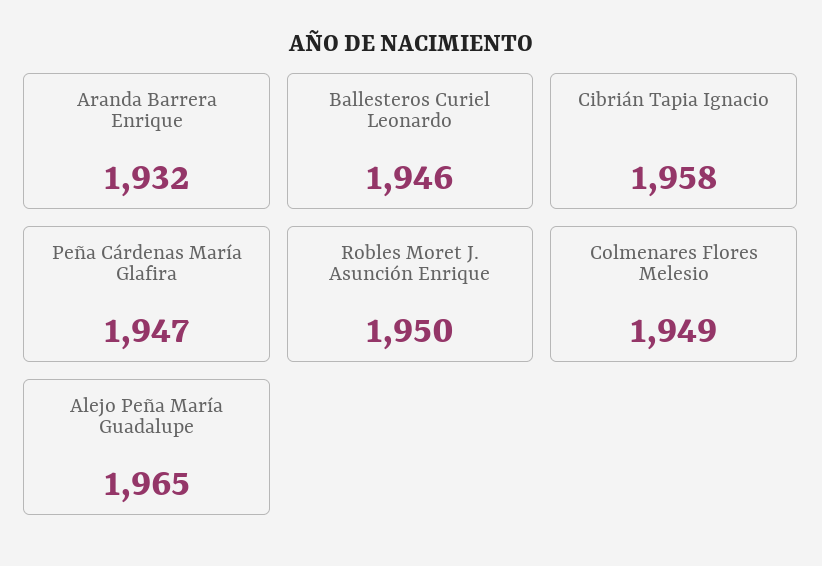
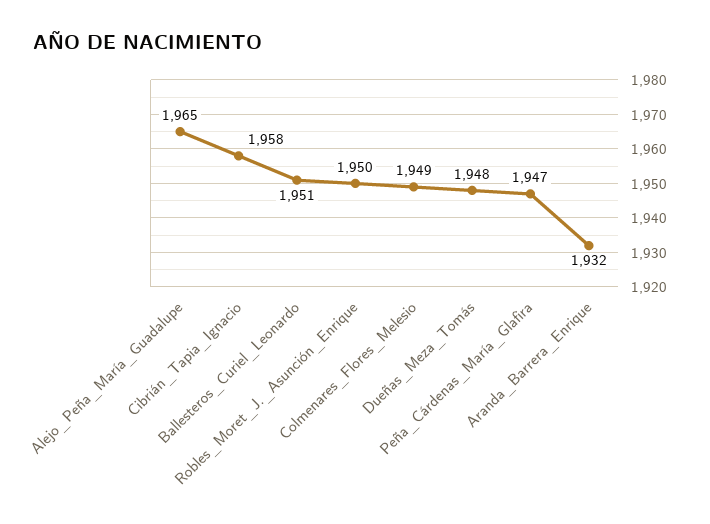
  {
    "Aranda Barrera Enrique": 1932,
-   "Ballesteros Curiel Leonardo": 1946,
+   "Ballesteros Curiel Leonardo": 1951,
    "Cibrián Tapia Ignacio": 1958,
    "Peña Cárdenas María Glafira": 1947,
    "Robles Moret J. Asunción Enrique": 1950,
    "Colmenares Flores Melesio": 1949,
-   "Alejo Peña María Guadalupe": 1965
+   "Alejo Peña María Guadalupe": 1965,
+   "Dueñas_Meza_Tomás": 1948
  }

